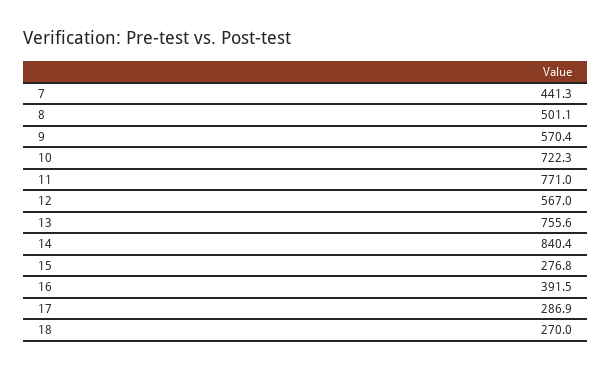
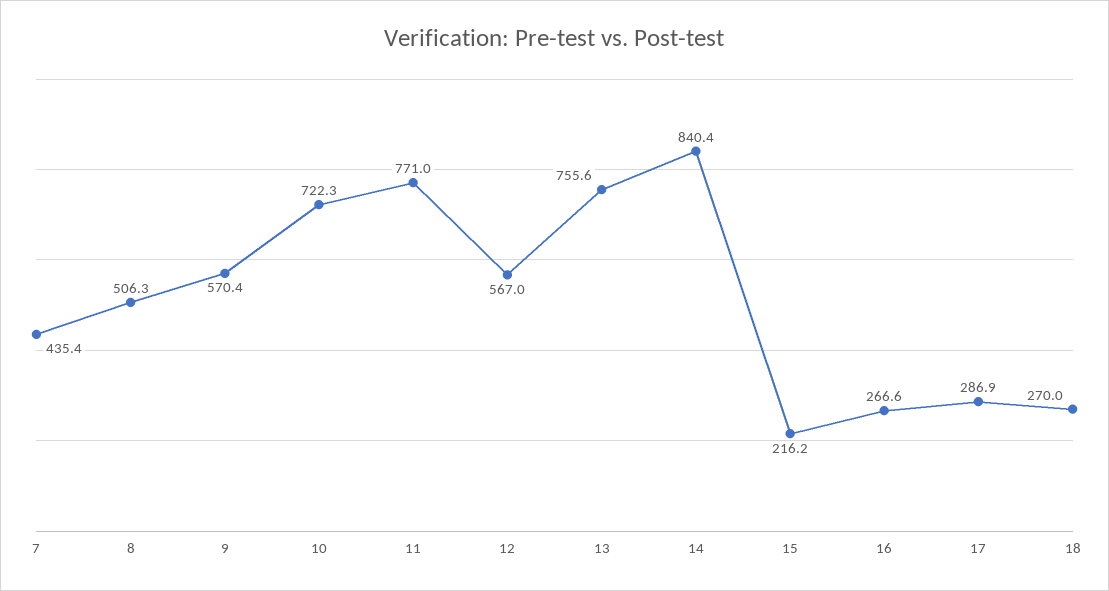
  {
-   "7": 441.3,
+   "7": 435.4,
-   "8": 501.1,
+   "8": 506.3,
    "9": 570.4,
    "10": 722.3,
    "11": 771,
    "12": 567,
    "13": 755.6,
    "14": 840.4,
-   "15": 276.8,
+   "15": 216.2,
-   "16": 391.5,
+   "16": 266.6,
    "17": 286.9,
    "18": 270
  }

